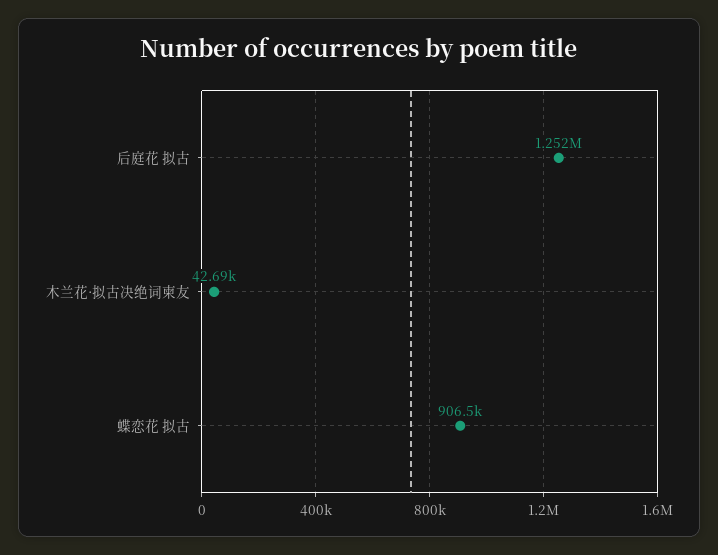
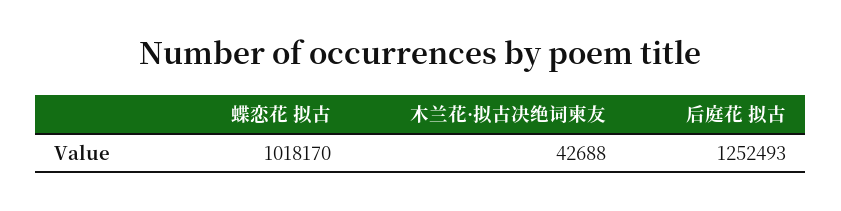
  {
    "后庭花 拟古": 1252493,
    "木兰花·拟古决绝词柬友": 42688,
-   "蝶恋花 拟古": 906500
+   "蝶恋花 拟古": 1018170
  }

